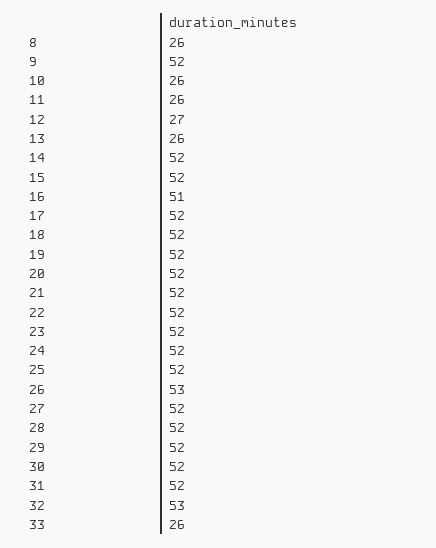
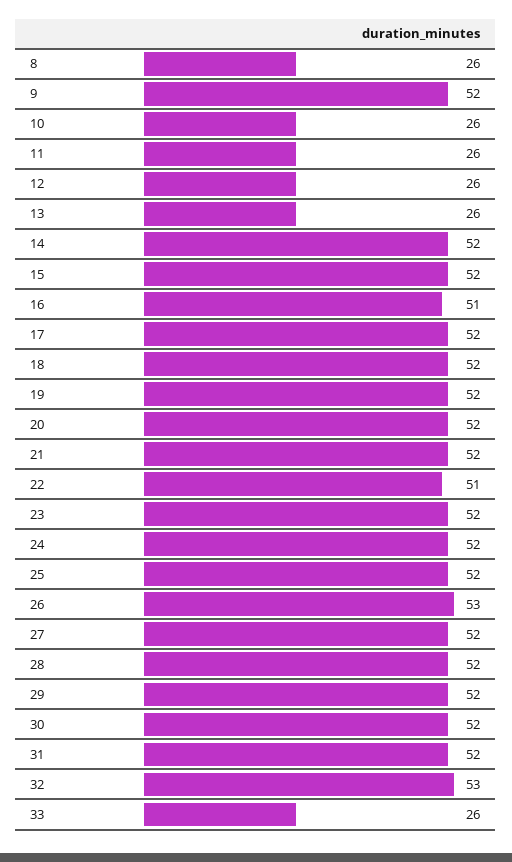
  {
    "8": 26,
    "9": 52,
    "10": 26,
    "11": 26,
-   "12": 27,
+   "12": 26,
    "13": 26,
    "14": 52,
    "15": 52,
    "16": 51,
    "17": 52,
    "18": 52,
    "19": 52,
    "20": 52,
    "21": 52,
-   "22": 52,
+   "22": 51,
    "23": 52,
    "24": 52,
    "25": 52,
    "26": 53,
    "27": 52,
    "28": 52,
    "29": 52,
    "30": 52,
    "31": 52,
    "32": 53,
    "33": 26
  }

